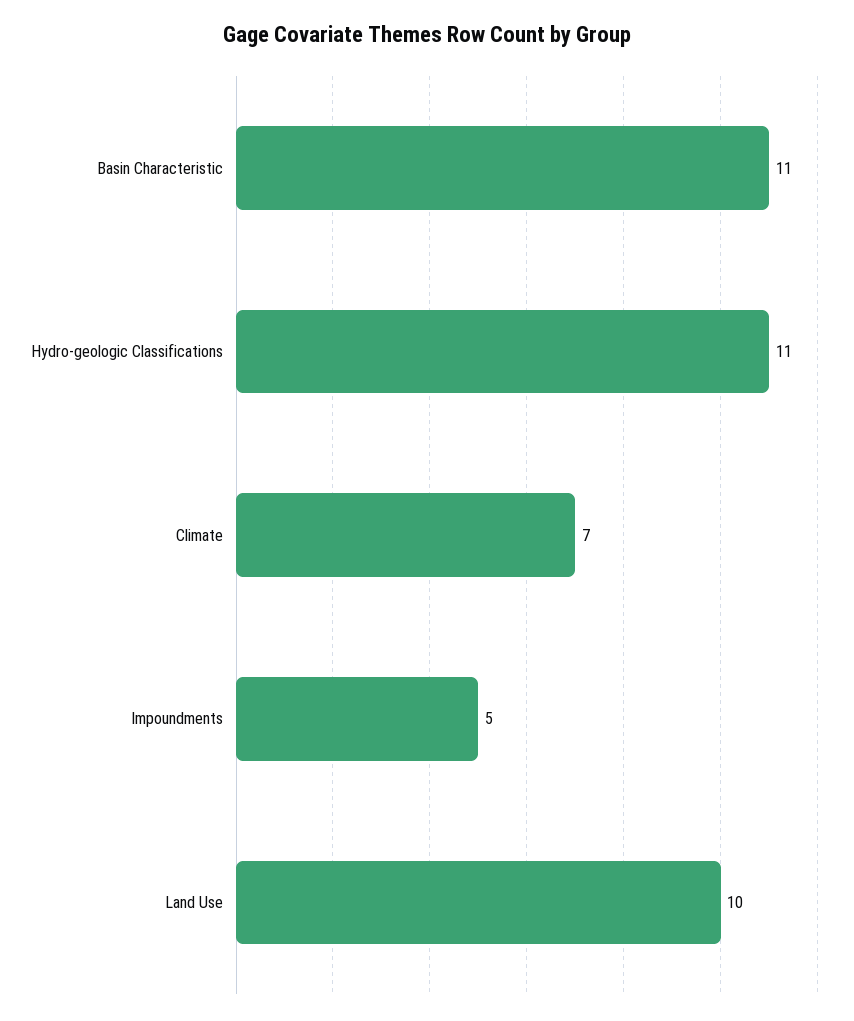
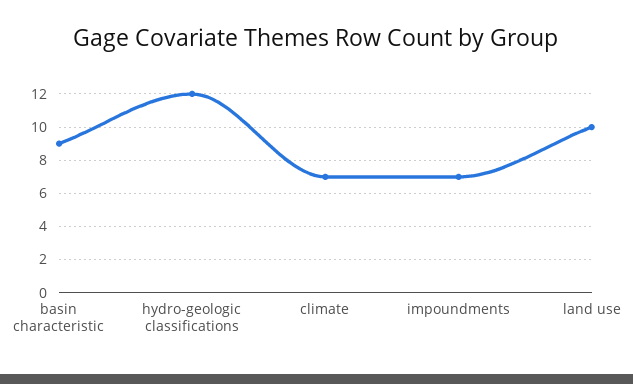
  {
-   "Basin Characteristic": 11,
+   "Basin Characteristic": 9,
-   "Hydro-geologic Classifications": 11,
+   "Hydro-geologic Classifications": 12,
    "Climate": 7,
-   "Impoundments": 5,
+   "Impoundments": 7,
    "Land Use": 10
  }

